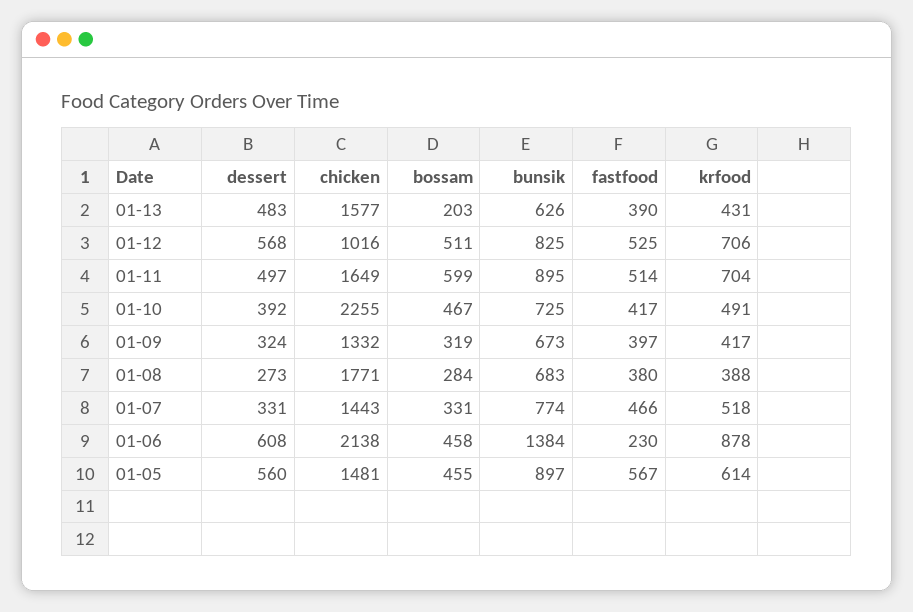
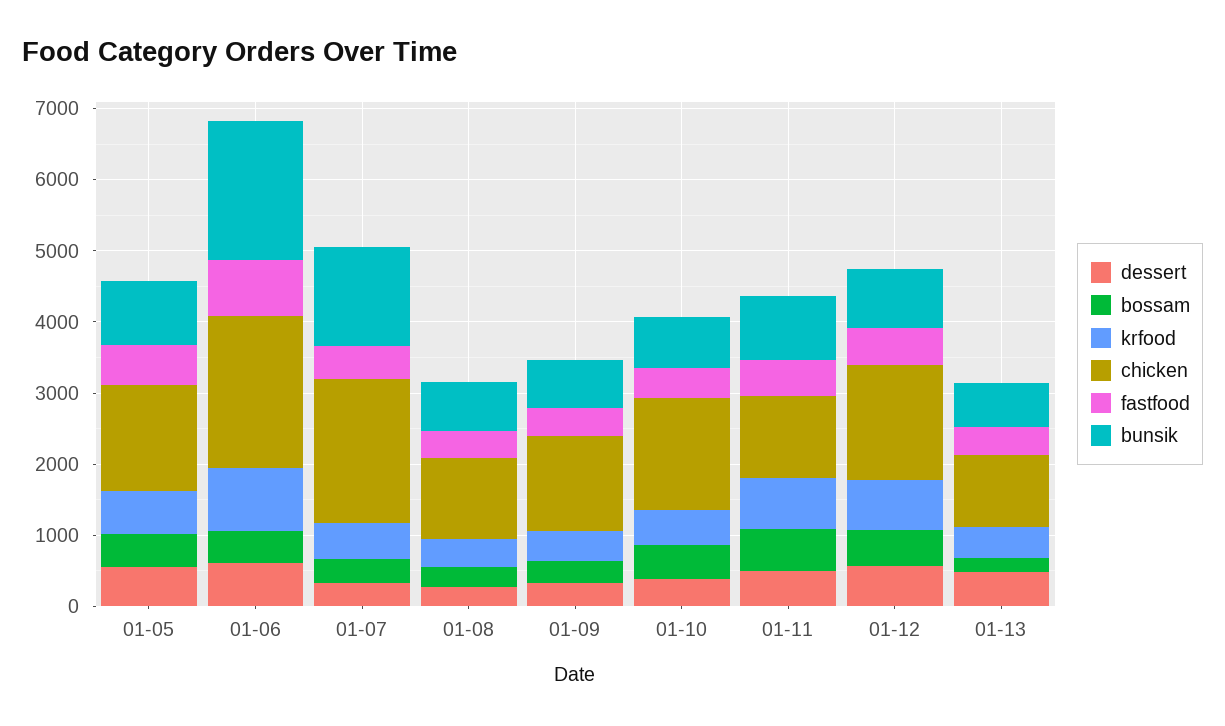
  {
    "dessert": {
      "01-13": 483,
      "01-12": 568,
      "01-11": 497,
      "01-10": 392,
      "01-09": 324,
      "01-08": 273,
      "01-07": 331,
      "01-06": 608,
      "01-05": 560
    },
    "chicken": {
-     "01-13": 1577,
+     "01-13": 1000,
-     "01-12": 1016,
+     "01-12": 1600,
-     "01-11": 1649,
+     "01-11": 1200,
-     "01-10": 2255,
+     "01-10": 1600,
      "01-09": 1332,
-     "01-08": 1771,
+     "01-08": 1200,
-     "01-07": 1443,
+     "01-07": 2000,
      "01-06": 2138,
      "01-05": 1481
    },
    "bossam": {
      "01-13": 203,
      "01-12": 511,
      "01-11": 599,
      "01-10": 467,
      "01-09": 319,
      "01-08": 284,
      "01-07": 331,
      "01-06": 458,
      "01-05": 455
    },
    "bunsik": {
      "01-13": 626,
      "01-12": 825,
      "01-11": 895,
      "01-10": 725,
      "01-09": 673,
      "01-08": 683,
-     "01-07": 774,
+     "01-07": 1400,
-     "01-06": 1384,
+     "01-06": 2000,
      "01-05": 897
    },
    "fastfood": {
      "01-13": 390,
      "01-12": 525,
      "01-11": 514,
      "01-10": 417,
      "01-09": 397,
      "01-08": 380,
      "01-07": 466,
-     "01-06": 230,
+     "01-06": 800,
      "01-05": 567
    },
    "krfood": {
      "01-13": 431,
      "01-12": 706,
      "01-11": 704,
      "01-10": 491,
      "01-09": 417,
      "01-08": 388,
      "01-07": 518,
      "01-06": 878,
      "01-05": 614
    }
  }

